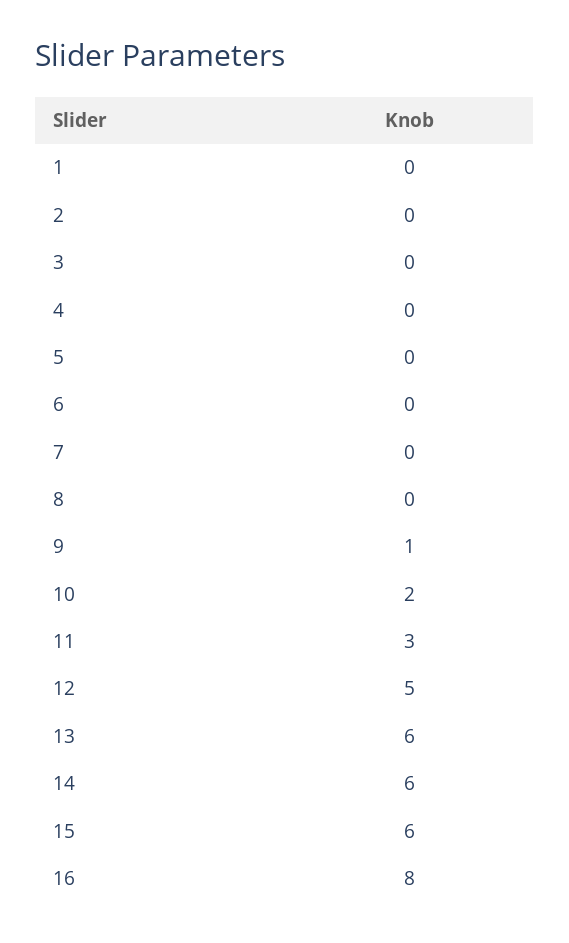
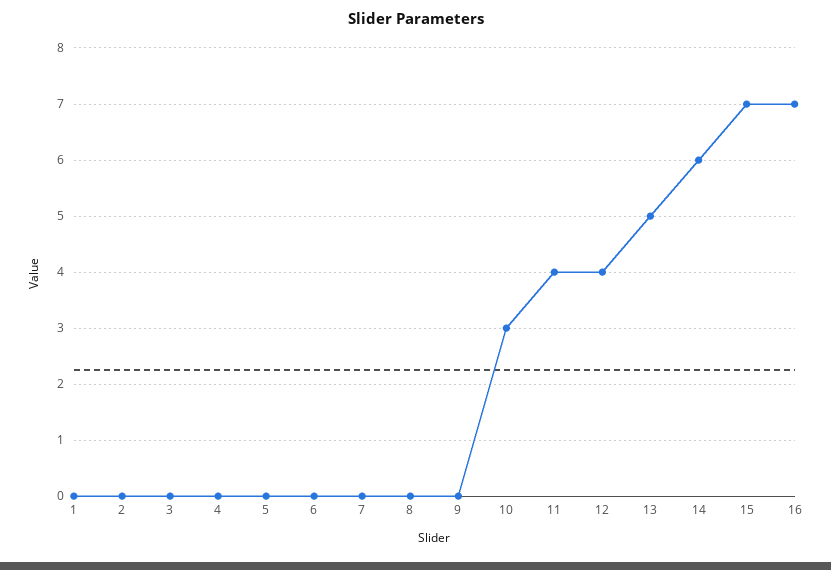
  {
    "1": 0,
    "2": 0,
    "3": 0,
    "4": 0,
    "5": 0,
    "6": 0,
    "7": 0,
    "8": 0,
-   "9": 1,
+   "9": 0,
-   "10": 2,
+   "10": 3,
-   "11": 3,
+   "11": 4,
-   "12": 5,
+   "12": 4,
-   "13": 6,
+   "13": 5,
    "14": 6,
-   "15": 6,
+   "15": 7,
-   "16": 8
+   "16": 7
  }

